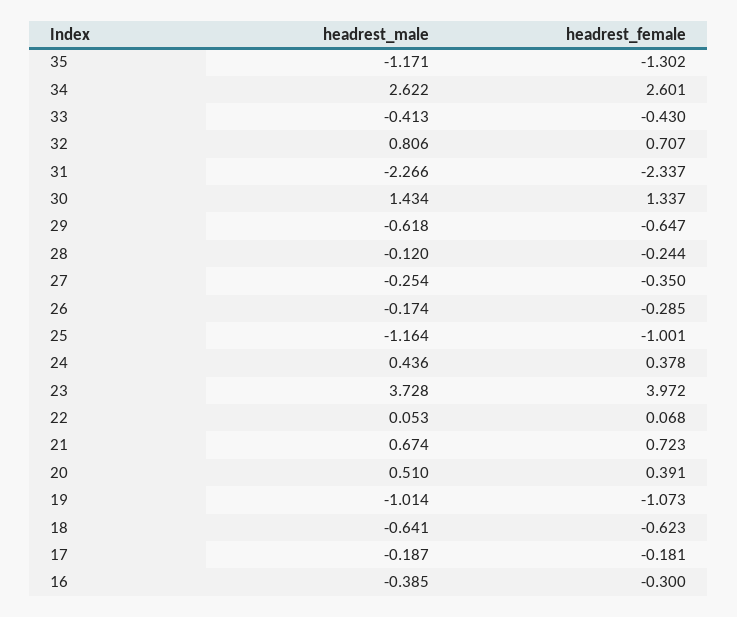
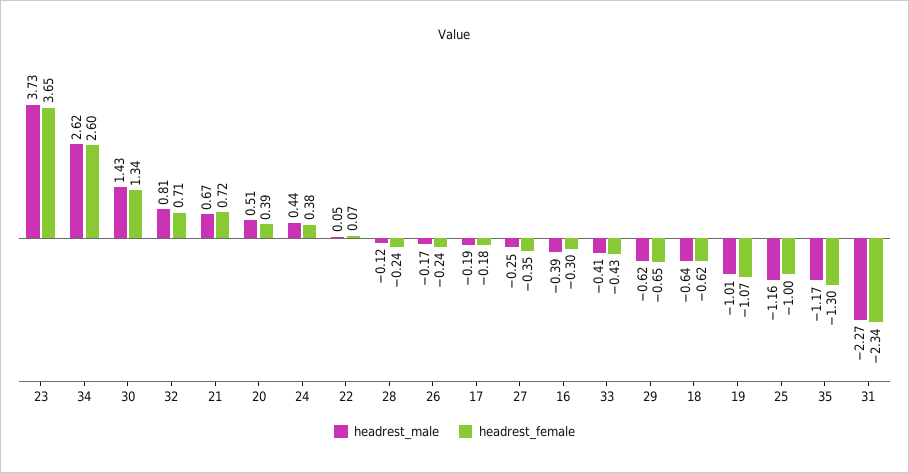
  {
    "headrest_male": {
      "35": -1.171,
      "34": 2.622,
      "33": -0.413,
      "32": 0.806,
      "31": -2.266,
      "30": 1.434,
      "29": -0.618,
      "28": -0.12,
      "27": -0.254,
      "26": -0.174,
      "25": -1.164,
      "24": 0.436,
      "23": 3.728,
      "22": 0.053,
      "21": 0.674,
      "20": 0.51,
      "19": -1.014,
      "18": -0.641,
      "17": -0.187,
      "16": -0.385
    },
    "headrest_female": {
      "35": -1.302,
      "34": 2.601,
      "33": -0.43,
      "32": 0.707,
      "31": -2.337,
      "30": 1.337,
      "29": -0.647,
      "28": -0.244,
      "27": -0.35,
-     "26": -0.285,
+     "26": -0.24,
      "25": -1.001,
      "24": 0.378,
-     "23": 3.972,
+     "23": 3.65,
      "22": 0.068,
      "21": 0.723,
      "20": 0.391,
      "19": -1.073,
      "18": -0.623,
      "17": -0.181,
      "16": -0.3
    }
  }

